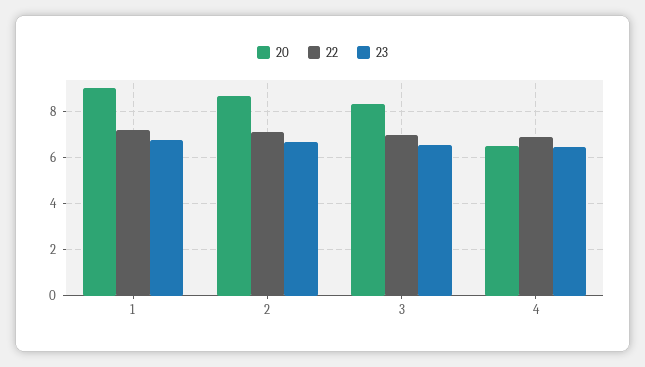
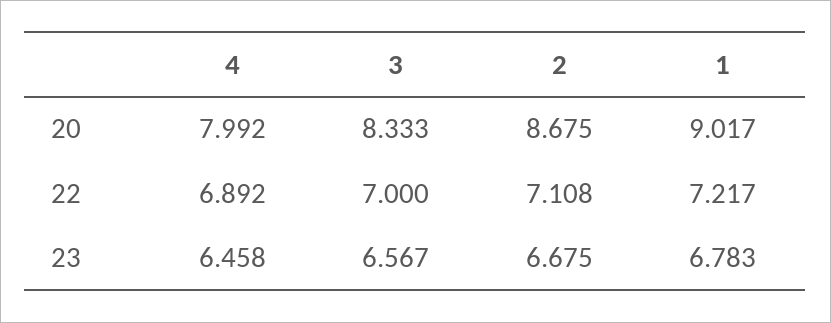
  {
    "20": {
      "1": 9.017,
      "2": 8.675,
      "3": 8.333,
-     "4": 6.5
+     "4": 7.992
    },
    "22": {
      "1": 7.217,
      "2": 7.108,
      "3": 7,
      "4": 6.892
    },
    "23": {
      "1": 6.783,
      "2": 6.675,
      "3": 6.567,
      "4": 6.458
    }
  }

